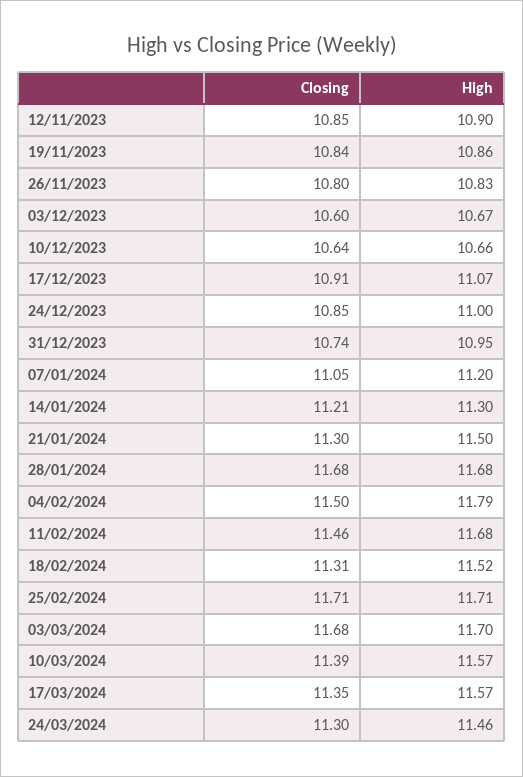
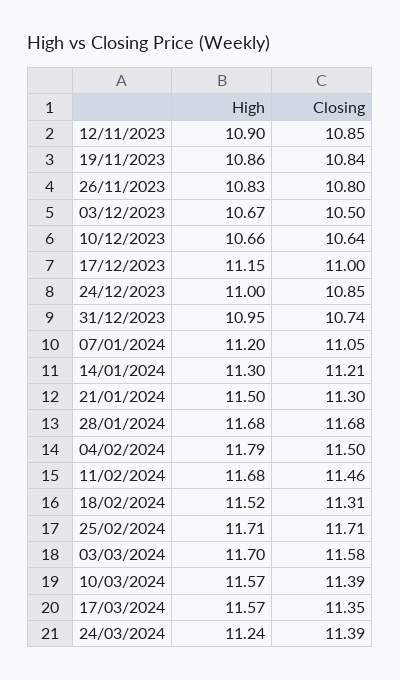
  {
    "Closing": {
      "12/11/2023": 10.85,
      "19/11/2023": 10.84,
      "26/11/2023": 10.8,
-     "03/12/2023": 10.6,
+     "03/12/2023": 10.5,
      "10/12/2023": 10.64,
-     "17/12/2023": 10.91,
+     "17/12/2023": 11,
      "24/12/2023": 10.85,
      "31/12/2023": 10.74,
      "07/01/2024": 11.05,
      "14/01/2024": 11.21,
      "21/01/2024": 11.3,
      "28/01/2024": 11.68,
      "04/02/2024": 11.5,
      "11/02/2024": 11.46,
      "18/02/2024": 11.31,
      "25/02/2024": 11.71,
-     "03/03/2024": 11.68,
+     "03/03/2024": 11.58,
      "10/03/2024": 11.39,
      "17/03/2024": 11.35,
-     "24/03/2024": 11.3
+     "24/03/2024": 11.39
    },
    "High": {
      "12/11/2023": 10.9,
      "19/11/2023": 10.86,
      "26/11/2023": 10.83,
      "03/12/2023": 10.67,
      "10/12/2023": 10.66,
-     "17/12/2023": 11.07,
+     "17/12/2023": 11.15,
      "24/12/2023": 11,
      "31/12/2023": 10.95,
      "07/01/2024": 11.2,
      "14/01/2024": 11.3,
      "21/01/2024": 11.5,
      "28/01/2024": 11.68,
      "04/02/2024": 11.79,
      "11/02/2024": 11.68,
      "18/02/2024": 11.52,
      "25/02/2024": 11.71,
      "03/03/2024": 11.7,
      "10/03/2024": 11.57,
      "17/03/2024": 11.57,
-     "24/03/2024": 11.46
+     "24/03/2024": 11.24
    }
  }

